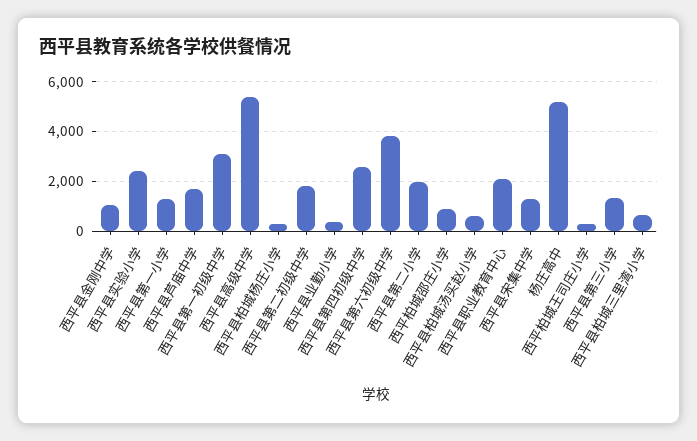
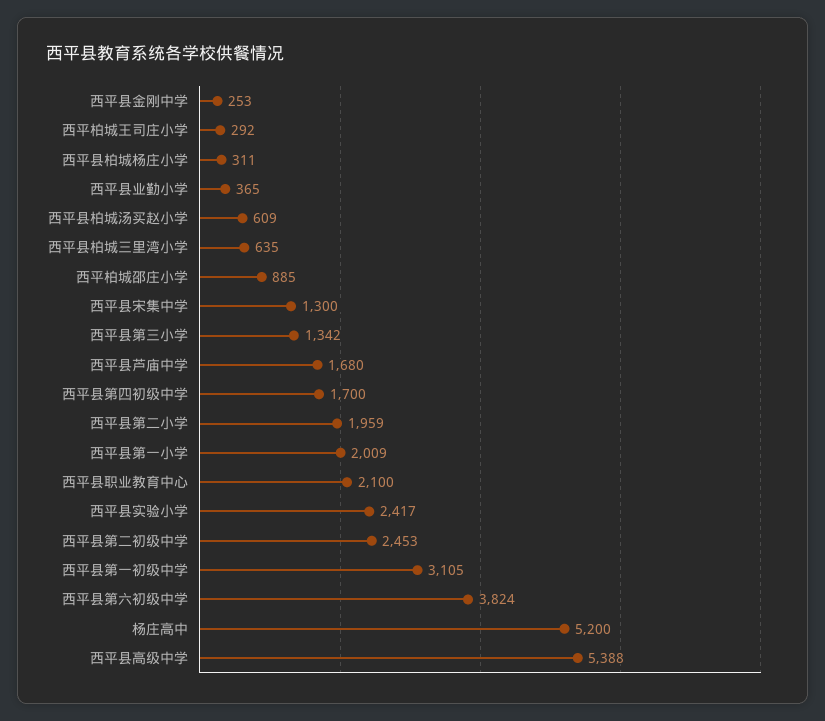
  {
-   "西平县金刚中学": 1000,
+   "西平县金刚中学": 253,
    "西平县实验小学": 2417,
-   "西平县第一小学": 1250,
+   "西平县第一小学": 2009,
    "西平县芦庙中学": 1680,
    "西平县第一初级中学": 3105,
    "西平县高级中学": 5388,
    "西平县柏城杨庄小学": 311,
-   "西平县第二初级中学": 1750,
+   "西平县第二初级中学": 2453,
    "西平县业勤小学": 365,
-   "西平县第四初级中学": 2500,
+   "西平县第四初级中学": 1700,
    "西平县第六初级中学": 3824,
    "西平县第二小学": 1959,
    "西平柏城邵庄小学": 885,
    "西平县柏城汤买赵小学": 609,
    "西平县职业教育中心": 2100,
    "西平县宋集中学": 1300,
    "杨庄高中": 5200,
    "西平柏城王司庄小学": 292,
    "西平县第三小学": 1342,
    "西平县柏城三里湾小学": 635
  }

